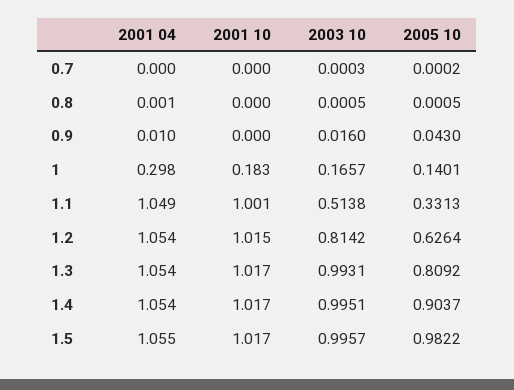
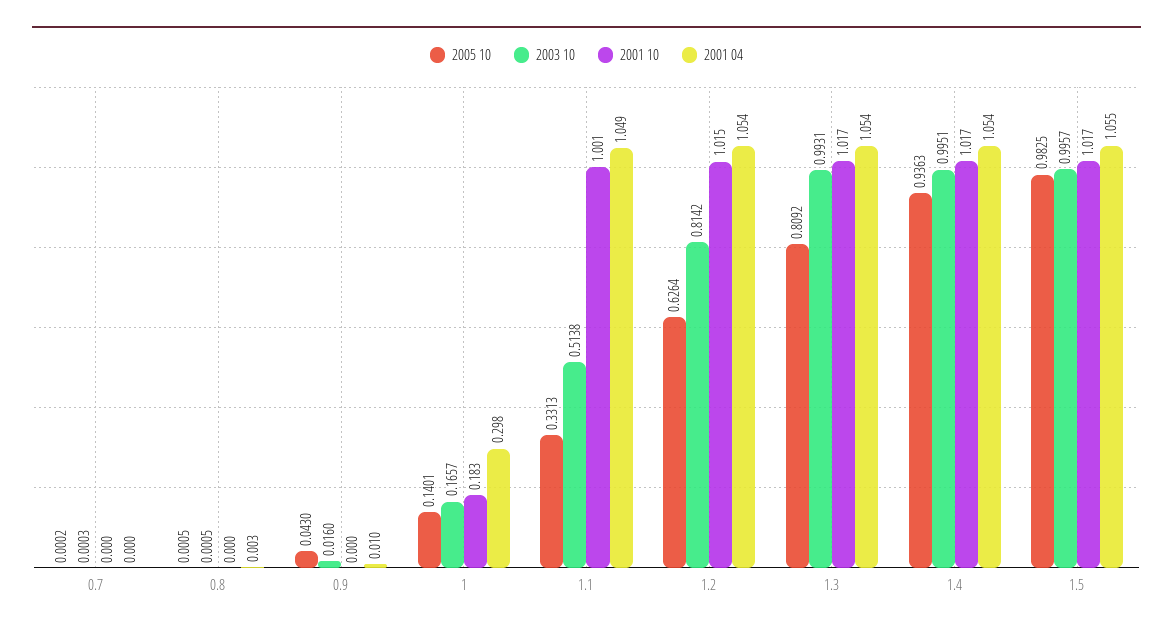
  {
    "2001 04": {
      "0.7": 0,
-     "0.8": 0.001,
+     "0.8": 0.003,
      "0.9": 0.01,
      "1": 0.298,
      "1.1": 1.049,
      "1.2": 1.054,
      "1.3": 1.054,
      "1.4": 1.054,
      "1.5": 1.055
    },
    "2001 10": {
      "0.7": 0,
      "0.8": 0,
      "0.9": 0,
      "1": 0.183,
      "1.1": 1.001,
      "1.2": 1.015,
      "1.3": 1.017,
      "1.4": 1.017,
      "1.5": 1.017
    },
    "2003 10": {
      "0.7": 0.0003,
      "0.8": 0.0005,
      "0.9": 0.016,
      "1": 0.1657,
      "1.1": 0.5138,
      "1.2": 0.8142,
      "1.3": 0.9931,
      "1.4": 0.9951,
      "1.5": 0.9957
    },
    "2005 10": {
      "0.7": 0.0002,
      "0.8": 0.0005,
      "0.9": 0.043,
      "1": 0.1401,
      "1.1": 0.3313,
      "1.2": 0.6264,
      "1.3": 0.8092,
-     "1.4": 0.9037,
+     "1.4": 0.9363,
-     "1.5": 0.9822
+     "1.5": 0.9825
    }
  }

